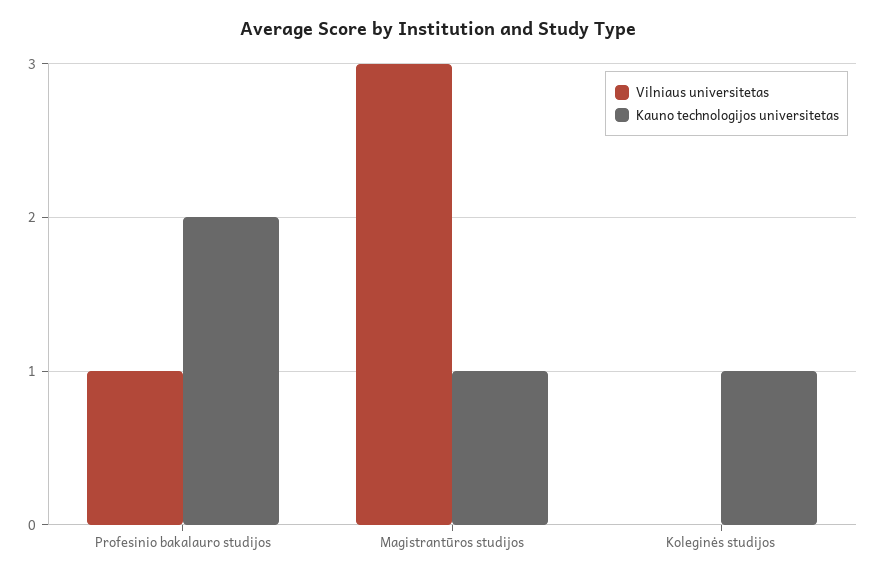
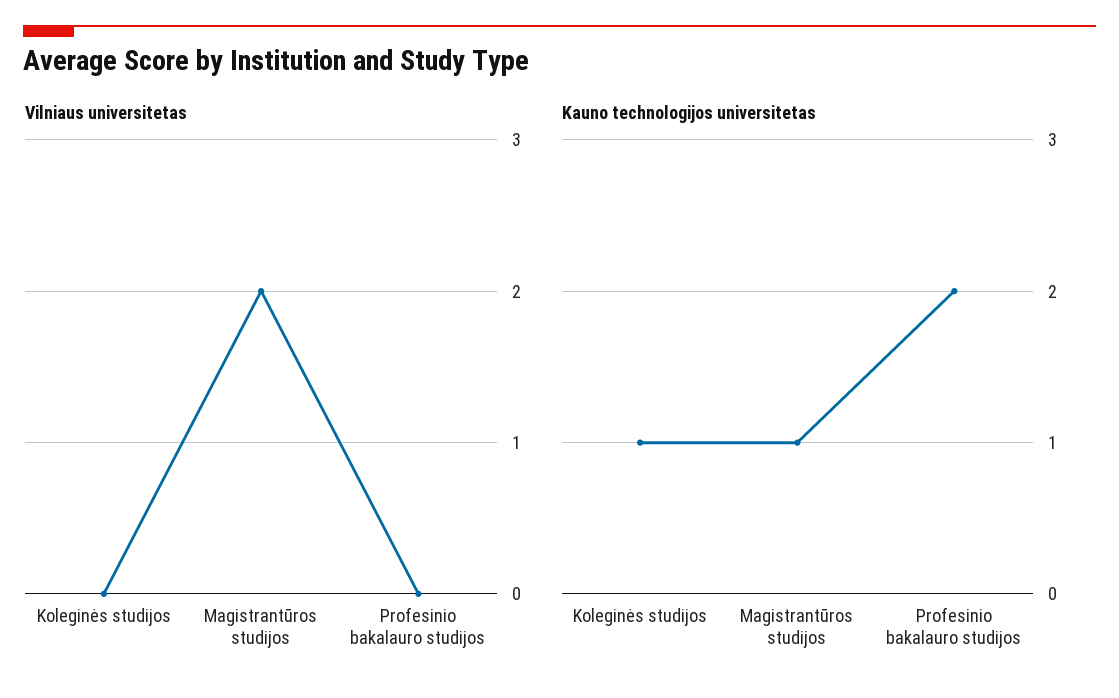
  {
    "Vilniaus universitetas": {
-     "Profesinio bakalauro studijos": 1,
+     "Profesinio bakalauro studijos": 0,
-     "Magistrantūros studijos": 3,
+     "Magistrantūros studijos": 2,
      "Koleginės studijos": 0
    },
    "Kauno technologijos universitetas": {
      "Profesinio bakalauro studijos": 2,
      "Magistrantūros studijos": 1,
      "Koleginės studijos": 1
    }
  }

